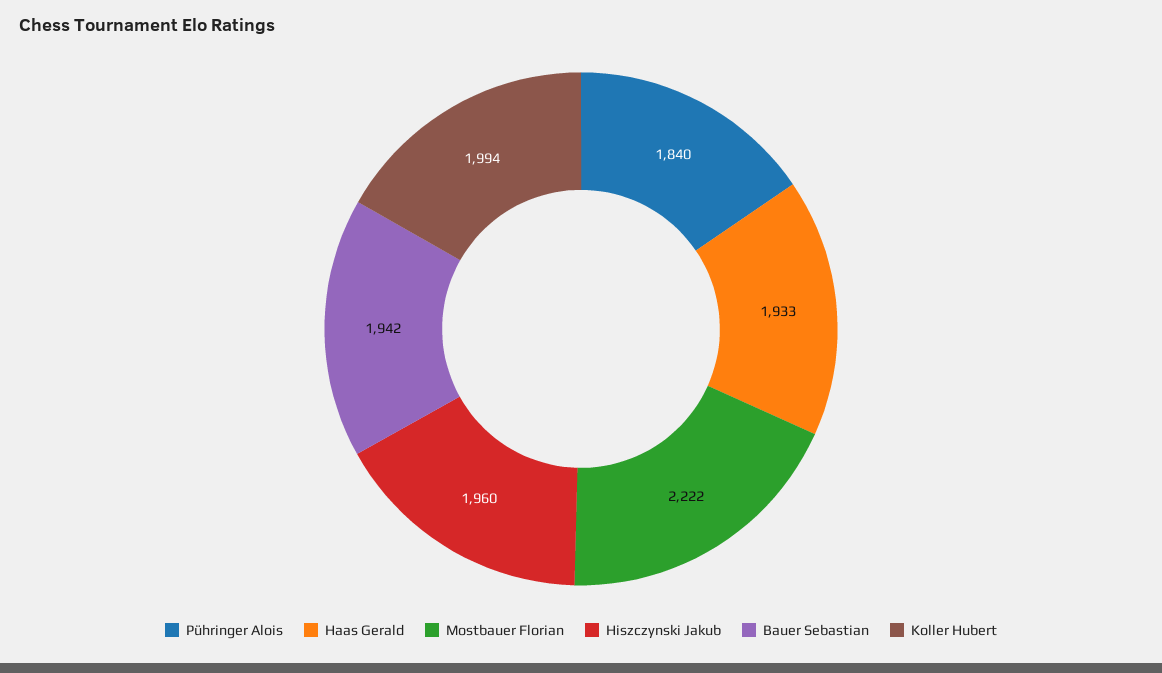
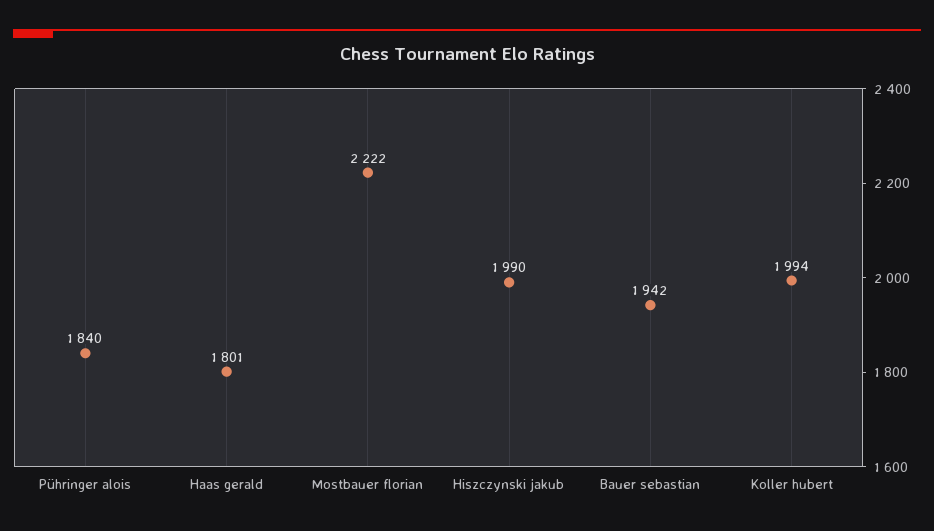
  {
    "Pühringer Alois": 1840,
-   "Haas Gerald": 1933,
+   "Haas Gerald": 1801,
    "Mostbauer Florian": 2222,
-   "Hiszczynski Jakub": 1960,
+   "Hiszczynski Jakub": 1990,
    "Bauer Sebastian": 1942,
    "Koller Hubert": 1994
  }

